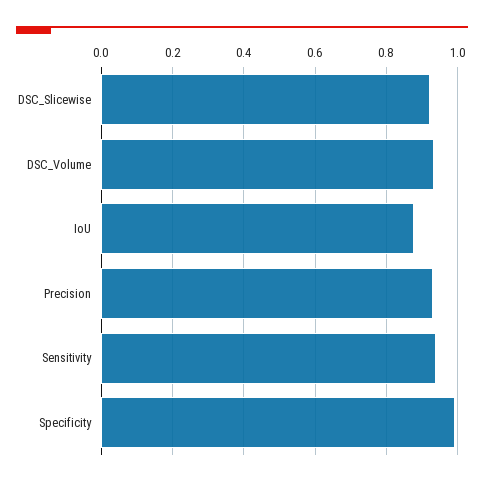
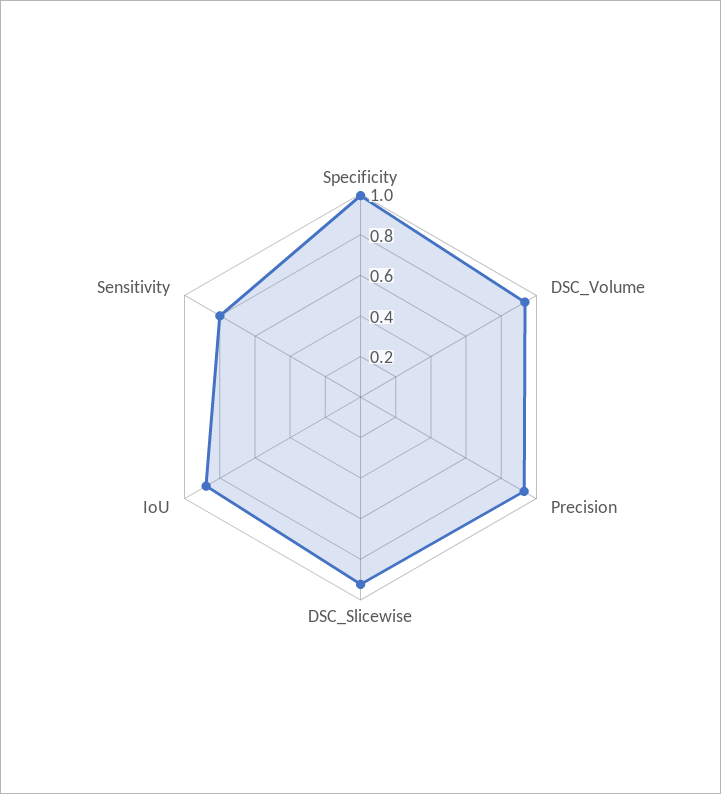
  {
    "DSC_Slicewise": 0.92,
    "DSC_Volume": 0.94,
    "IoU": 0.88,
    "Precision": 0.94,
-   "Sensitivity": 0.94,
+   "Sensitivity": 0.8,
    "Specificity": 1
  }

